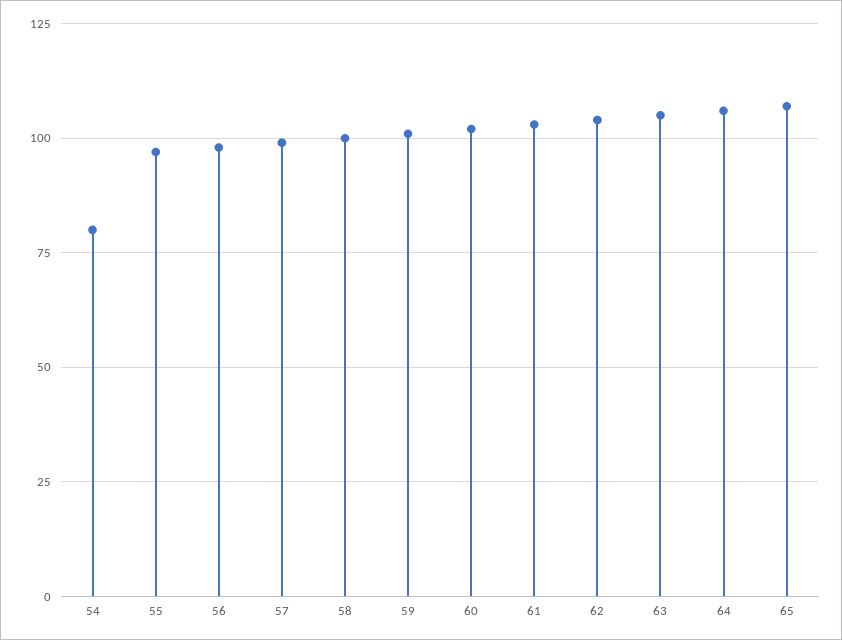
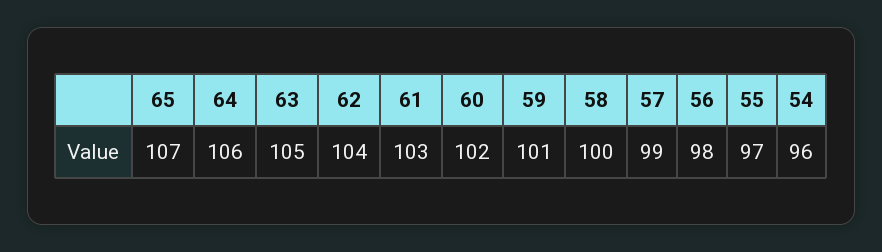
  {
-   "54": 80,
+   "54": 96,
    "55": 97,
    "56": 98,
    "57": 99,
    "58": 100,
    "59": 101,
    "60": 102,
    "61": 103,
    "62": 104,
    "63": 105,
    "64": 106,
    "65": 107
  }

